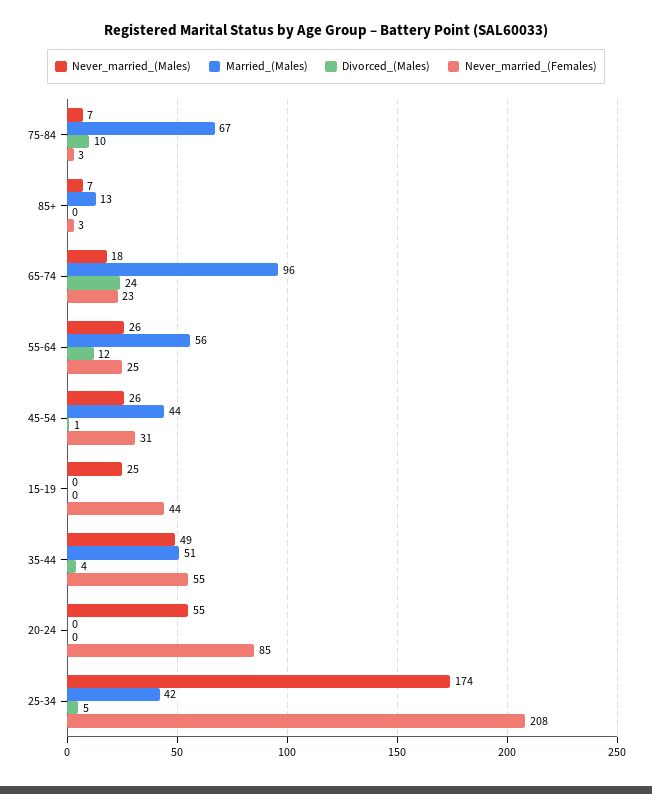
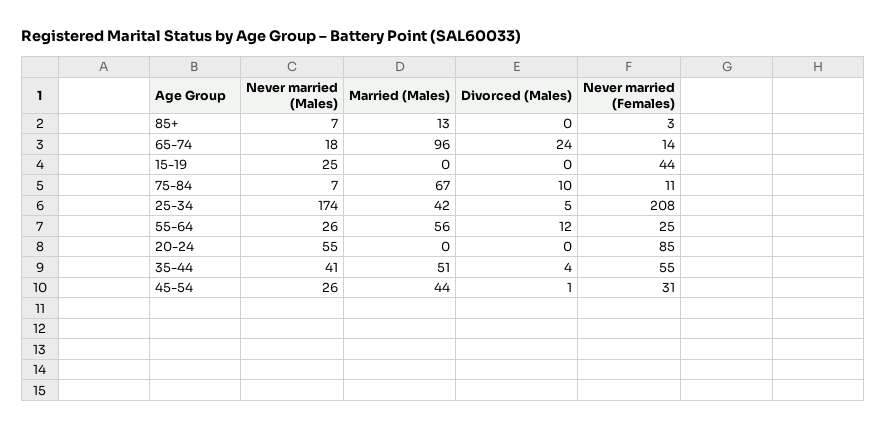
  {
    "Never_married_(Males)": {
      "75-84": 7,
      "85+": 7,
      "65-74": 18,
      "55-64": 26,
      "45-54": 26,
      "15-19": 25,
-     "35-44": 49,
+     "35-44": 41,
      "20-24": 55,
      "25-34": 174
    },
    "Married_(Males)": {
      "75-84": 67,
      "85+": 13,
      "65-74": 96,
      "55-64": 56,
      "45-54": 44,
      "15-19": 0,
      "35-44": 51,
      "20-24": 0,
      "25-34": 42
    },
    "Divorced_(Males)": {
      "75-84": 10,
      "85+": 0,
      "65-74": 24,
      "55-64": 12,
      "45-54": 1,
      "15-19": 0,
      "35-44": 4,
      "20-24": 0,
      "25-34": 5
    },
    "Never_married_(Females)": {
-     "75-84": 3,
+     "75-84": 11,
      "85+": 3,
-     "65-74": 23,
+     "65-74": 14,
      "55-64": 25,
      "45-54": 31,
      "15-19": 44,
      "35-44": 55,
      "20-24": 85,
      "25-34": 208
    }
  }

